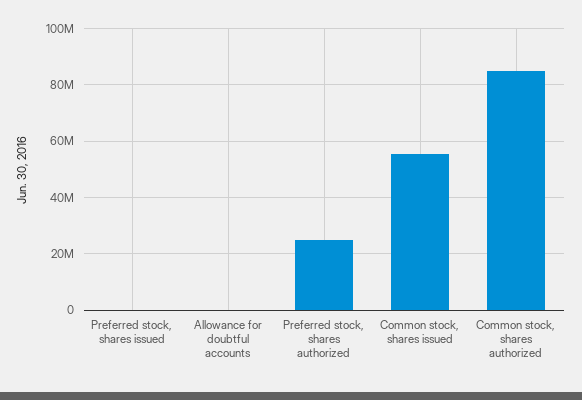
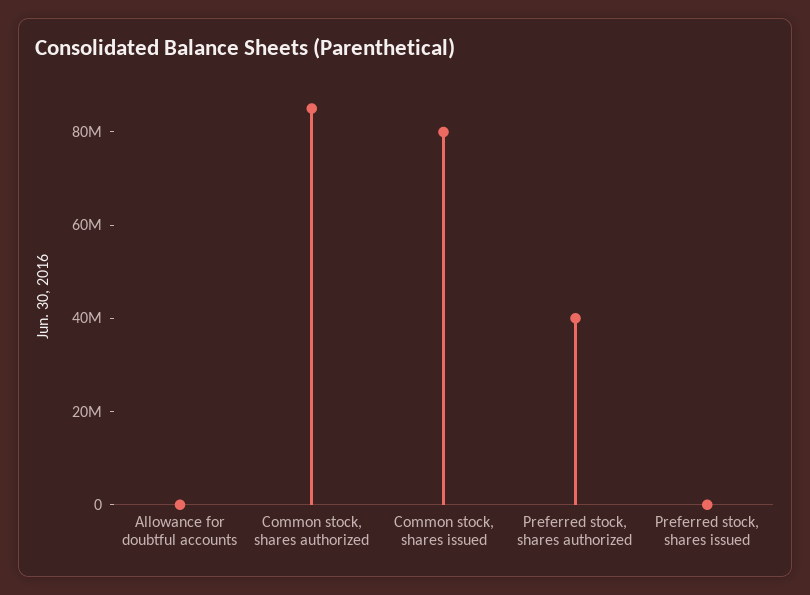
  {
    "Preferred stock, shares issued": 0,
    "Allowance for doubtful accounts": 0,
-   "Preferred stock, shares authorized": 25000000,
+   "Preferred stock, shares authorized": 40000000,
-   "Common stock, shares issued": 55000000,
+   "Common stock, shares issued": 80000000,
    "Common stock, shares authorized": 85000000
  }

